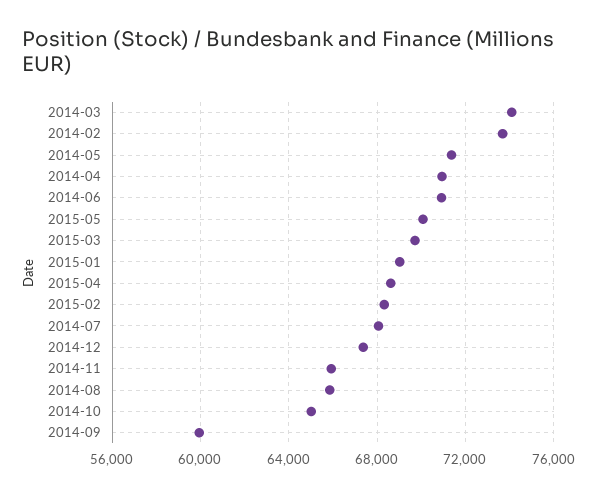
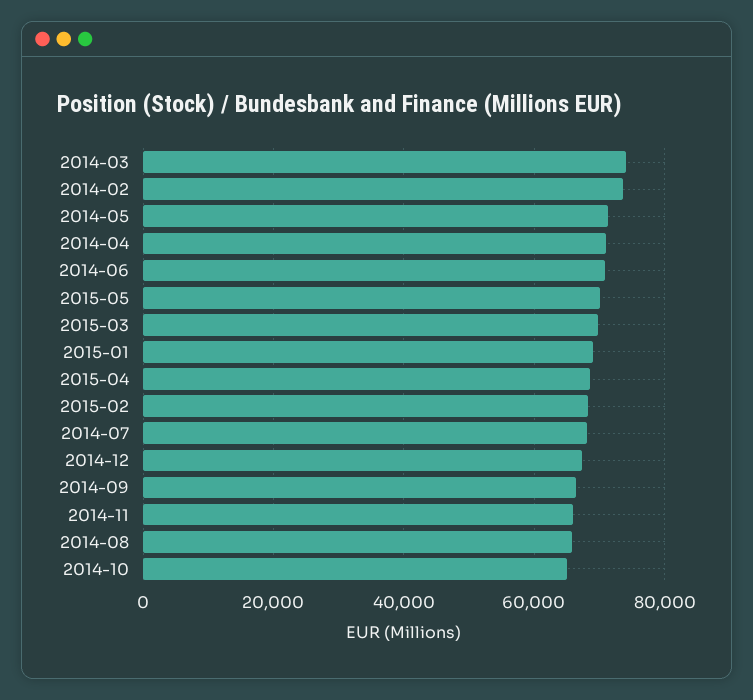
  {
    "2014-03": 74000,
    "2014-02": 73500,
    "2014-05": 71500,
    "2014-04": 71000,
    "2014-06": 71000,
    "2015-05": 70000,
    "2015-03": 69500,
    "2015-01": 69000,
    "2015-04": 68500,
    "2015-02": 68500,
    "2014-07": 68000,
    "2014-12": 67500,
    "2014-11": 66000,
    "2014-08": 66000,
    "2014-10": 65000,
-   "2014-09": 60000
+   "2014-09": 66000
  }

